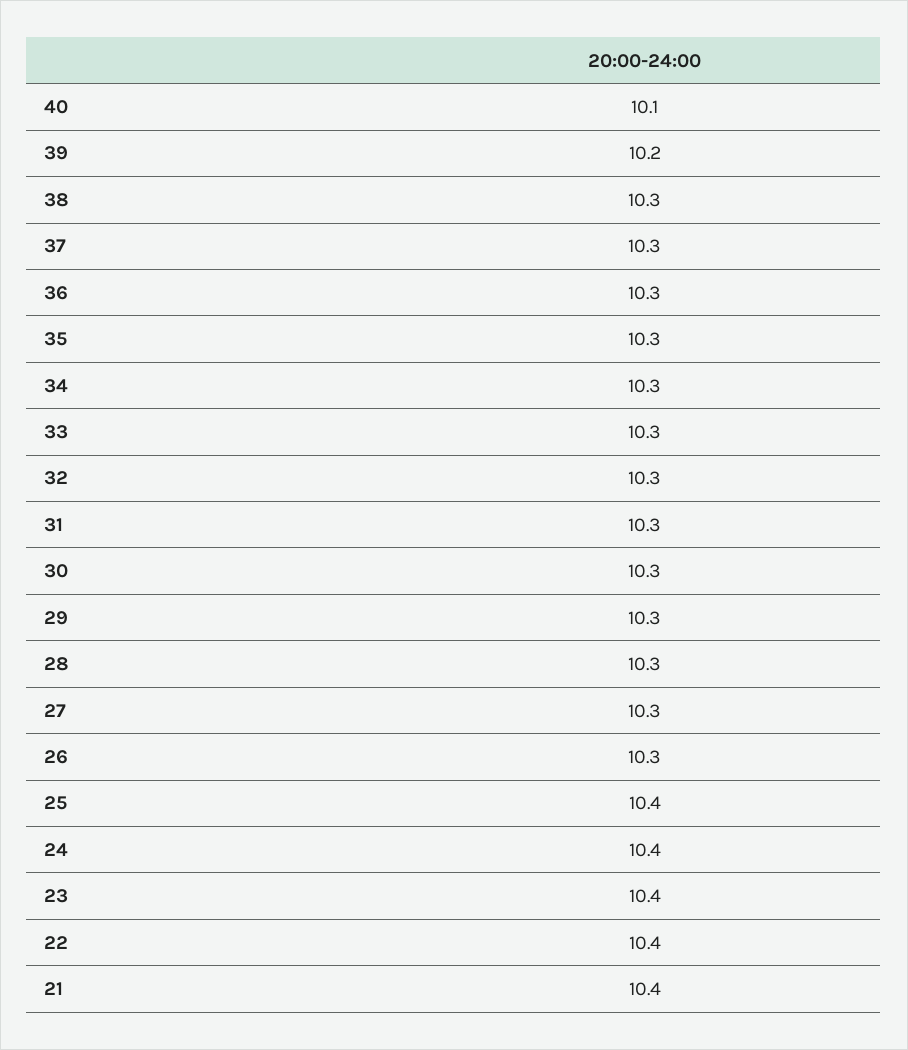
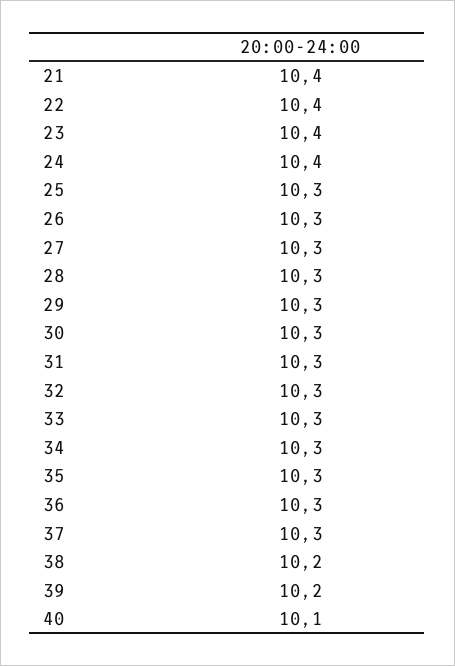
  {
    "40": 10.1,
    "39": 10.2,
-   "38": 10.3,
+   "38": 10.2,
    "37": 10.3,
    "36": 10.3,
    "35": 10.3,
    "34": 10.3,
    "33": 10.3,
    "32": 10.3,
    "31": 10.3,
    "30": 10.3,
    "29": 10.3,
    "28": 10.3,
    "27": 10.3,
    "26": 10.3,
-   "25": 10.4,
+   "25": 10.3,
    "24": 10.4,
    "23": 10.4,
    "22": 10.4,
    "21": 10.4
  }

